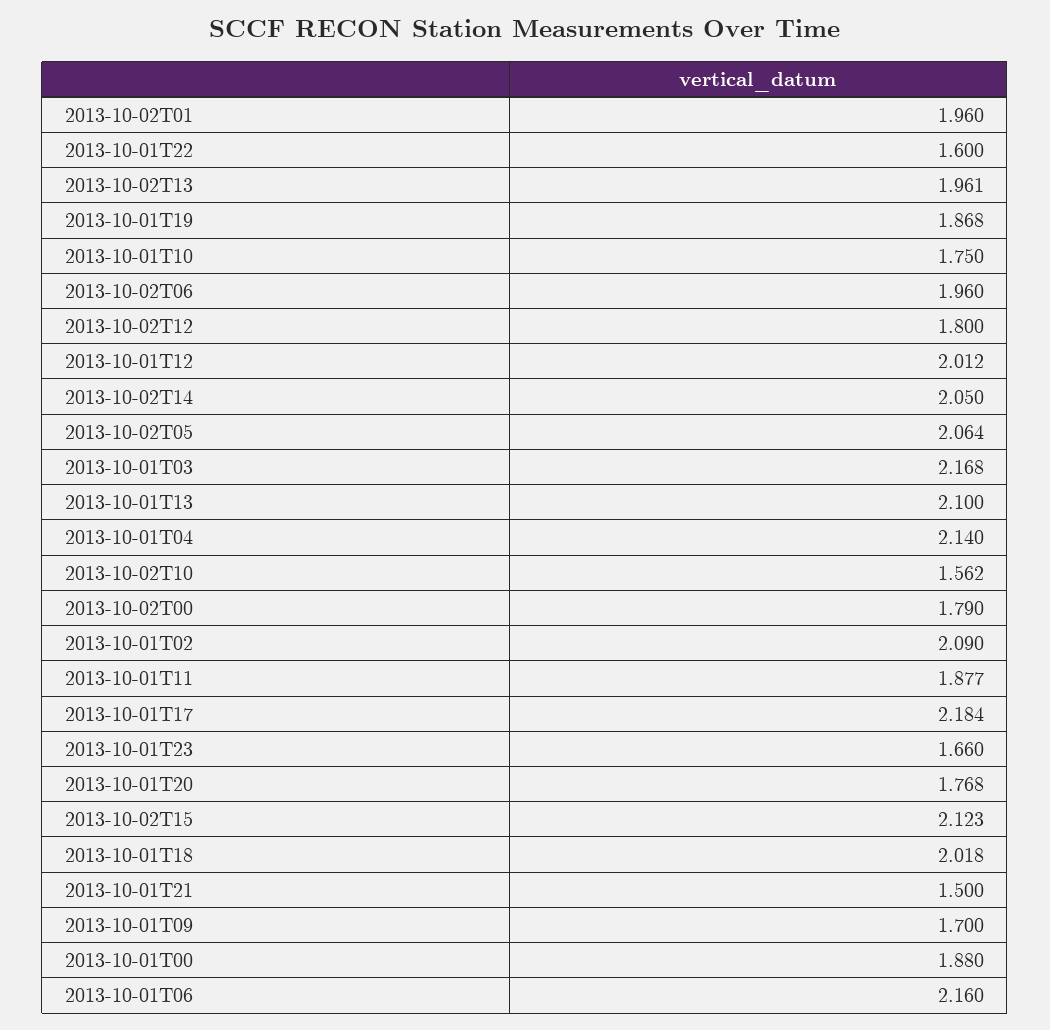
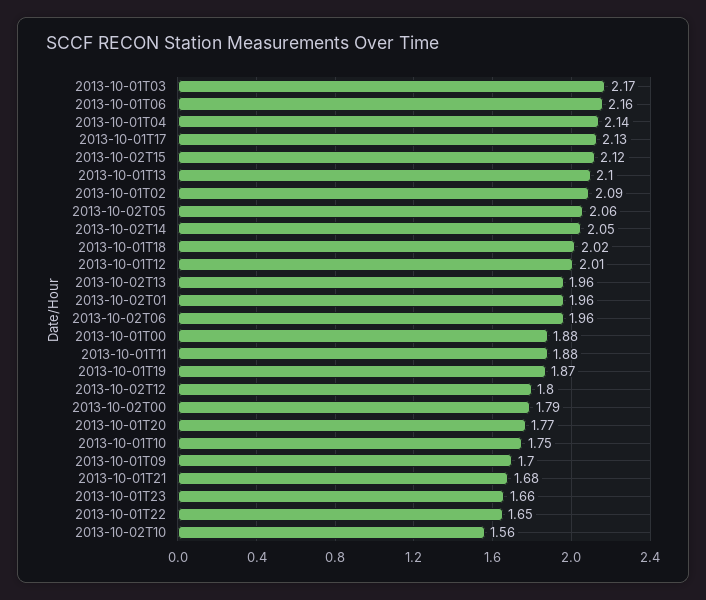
  {
    "2013-10-02T01": 1.96,
-   "2013-10-01T22": 1.6,
+   "2013-10-01T22": 1.65,
    "2013-10-02T13": 1.961,
    "2013-10-01T19": 1.868,
    "2013-10-01T10": 1.75,
    "2013-10-02T06": 1.96,
    "2013-10-02T12": 1.8,
    "2013-10-01T12": 2.012,
    "2013-10-02T14": 2.05,
    "2013-10-02T05": 2.064,
    "2013-10-01T03": 2.168,
    "2013-10-01T13": 2.1,
    "2013-10-01T04": 2.14,
    "2013-10-02T10": 1.562,
    "2013-10-02T00": 1.79,
    "2013-10-01T02": 2.09,
    "2013-10-01T11": 1.877,
-   "2013-10-01T17": 2.184,
+   "2013-10-01T17": 2.13,
    "2013-10-01T23": 1.66,
    "2013-10-01T20": 1.768,
    "2013-10-02T15": 2.123,
    "2013-10-01T18": 2.018,
-   "2013-10-01T21": 1.5,
+   "2013-10-01T21": 1.68,
    "2013-10-01T09": 1.7,
    "2013-10-01T00": 1.88,
    "2013-10-01T06": 2.16
  }

